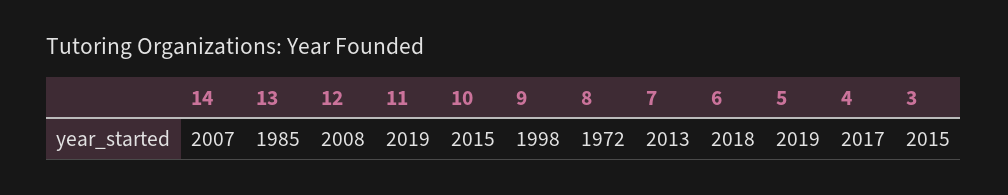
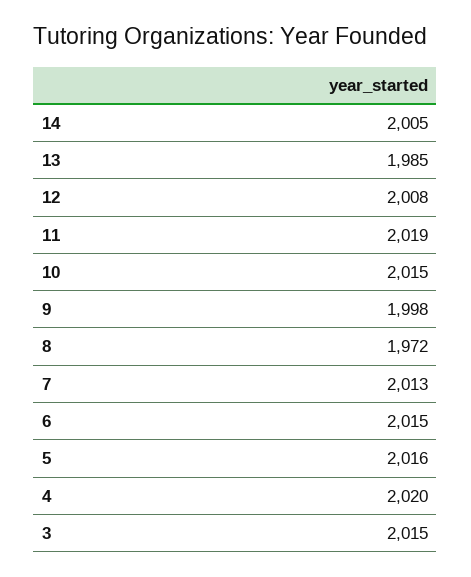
  {
-   "14": 2007,
+   "14": 2005,
    "13": 1985,
    "12": 2008,
    "11": 2019,
    "10": 2015,
    "9": 1998,
    "8": 1972,
    "7": 2013,
-   "6": 2018,
+   "6": 2015,
-   "5": 2019,
+   "5": 2016,
-   "4": 2017,
+   "4": 2020,
    "3": 2015
  }

